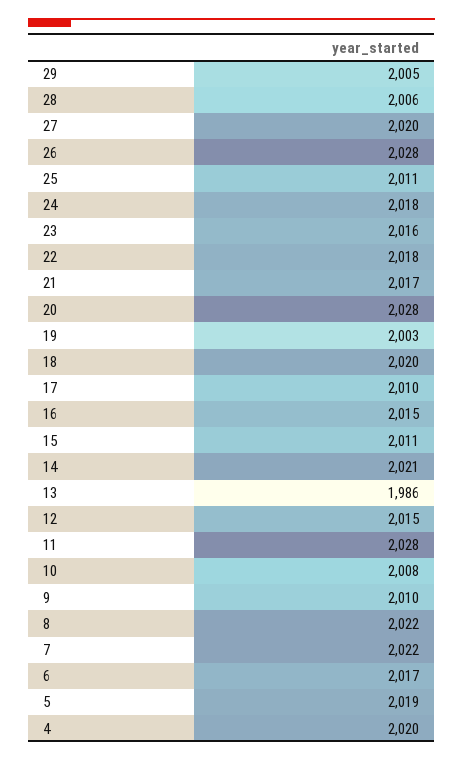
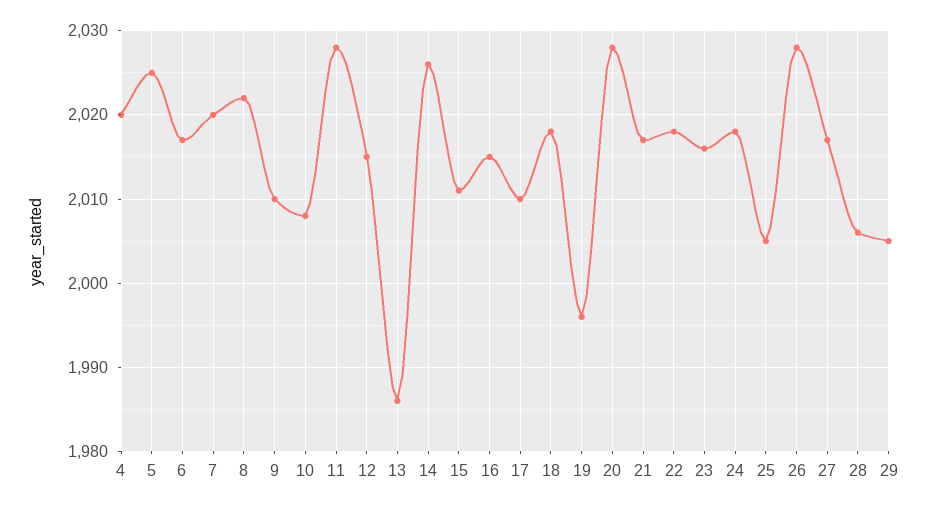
  {
    "29": 2005,
    "28": 2006,
-   "27": 2020,
+   "27": 2017,
    "26": 2028,
-   "25": 2011,
+   "25": 2005,
    "24": 2018,
    "23": 2016,
    "22": 2018,
    "21": 2017,
    "20": 2028,
-   "19": 2003,
+   "19": 1996,
-   "18": 2020,
+   "18": 2018,
    "17": 2010,
    "16": 2015,
    "15": 2011,
-   "14": 2021,
+   "14": 2026,
    "13": 1986,
    "12": 2015,
    "11": 2028,
    "10": 2008,
    "9": 2010,
    "8": 2022,
-   "7": 2022,
+   "7": 2020,
    "6": 2017,
-   "5": 2019,
+   "5": 2025,
    "4": 2020
  }

